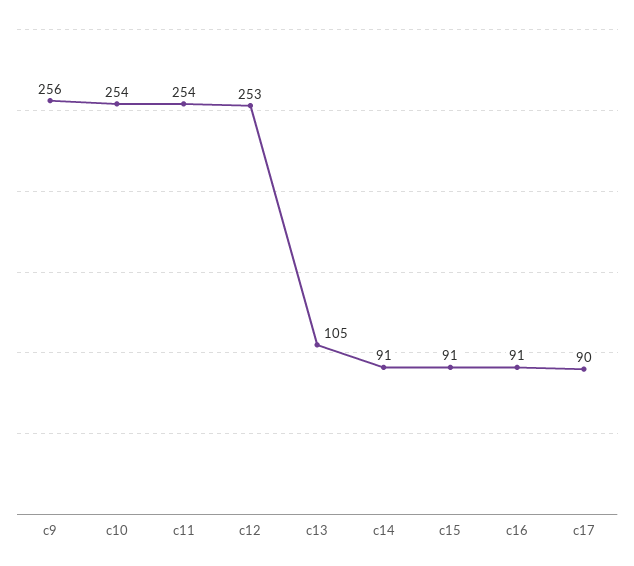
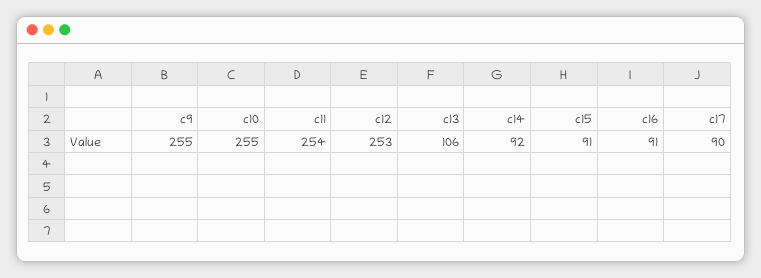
  {
-   "c9": 256,
+   "c9": 255,
-   "c10": 254,
+   "c10": 255,
    "c11": 254,
    "c12": 253,
-   "c13": 105,
+   "c13": 106,
-   "c14": 91,
+   "c14": 92,
    "c15": 91,
    "c16": 91,
    "c17": 90
  }

